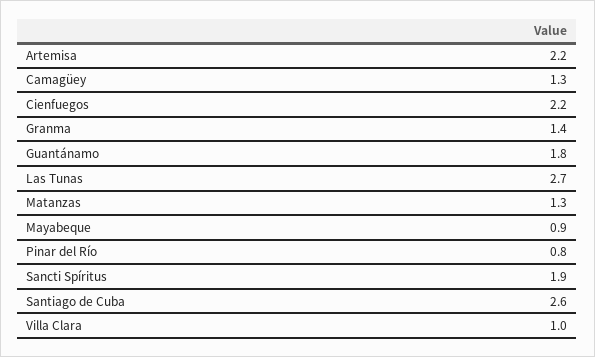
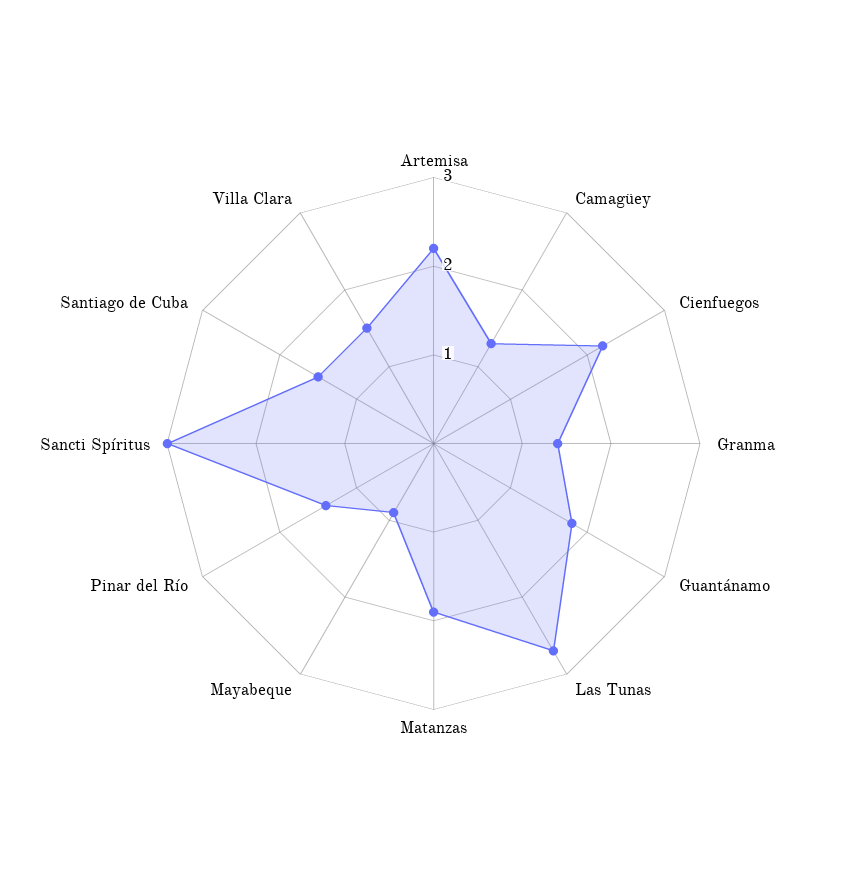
  {
    "Artemisa": 2.2,
    "Camagüey": 1.3,
    "Cienfuegos": 2.2,
    "Granma": 1.4,
    "Guantánamo": 1.8,
    "Las Tunas": 2.7,
-   "Matanzas": 1.3,
+   "Matanzas": 1.9,
    "Mayabeque": 0.9,
-   "Pinar del Río": 0.8,
+   "Pinar del Río": 1.4,
-   "Sancti Spíritus": 1.9,
+   "Sancti Spíritus": 3,
-   "Santiago de Cuba": 2.6,
+   "Santiago de Cuba": 1.5,
-   "Villa Clara": 1
+   "Villa Clara": 1.5
  }

